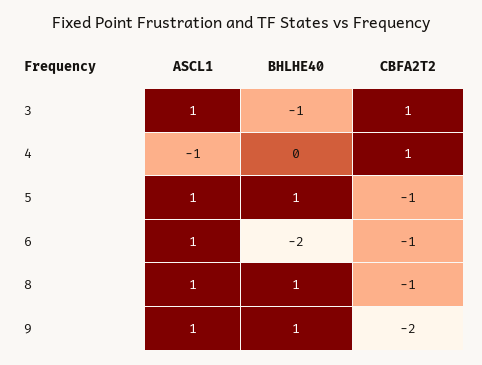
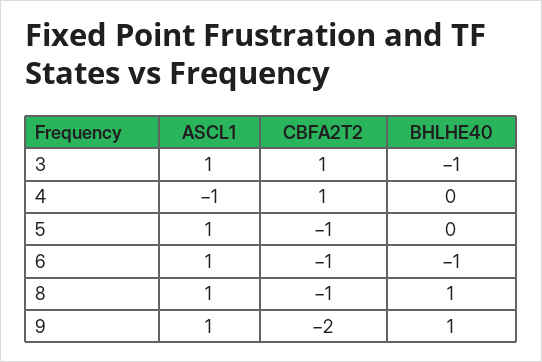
  {
    "ASCL1": {
      "3": 1,
      "4": -1,
      "5": 1,
      "6": 1,
      "8": 1,
      "9": 1
    },
    "BHLHE40": {
      "3": -1,
      "4": 0,
-     "5": 1,
+     "5": 0,
-     "6": -2,
+     "6": -1,
      "8": 1,
      "9": 1
    },
    "CBFA2T2": {
      "3": 1,
      "4": 1,
      "5": -1,
      "6": -1,
      "8": -1,
      "9": -2
    }
  }

